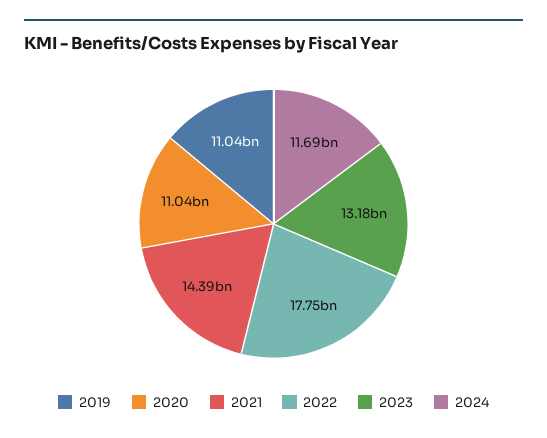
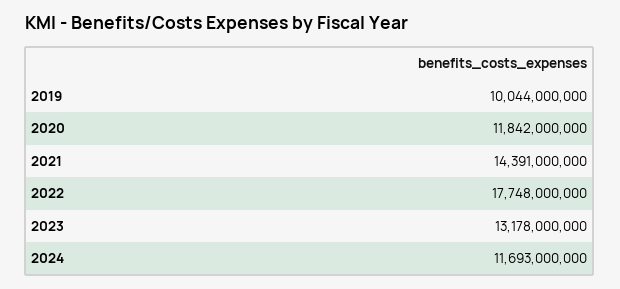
  {
-   "2019": 11040000000,
+   "2019": 10044000000,
-   "2020": 11040000000,
+   "2020": 11842000000,
    "2021": 14391000000,
    "2022": 17748000000,
    "2023": 13178000000,
    "2024": 11693000000
  }

